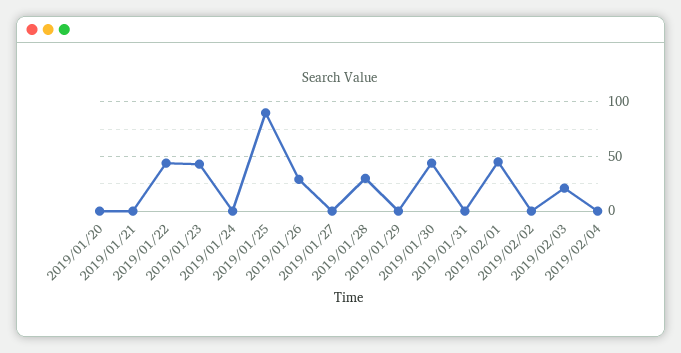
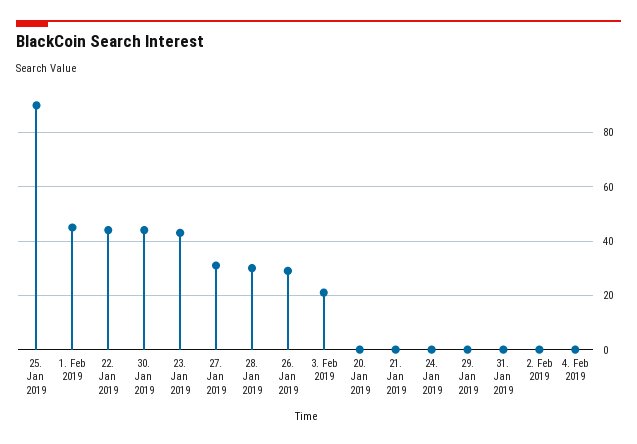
  {
    "2019/01/20": 0,
    "2019/01/21": 0,
    "2019/01/22": 45,
    "2019/01/23": 45,
    "2019/01/24": 0,
    "2019/01/25": 90,
    "2019/01/26": 30,
-   "2019/01/27": 0,
+   "2019/01/27": 30,
    "2019/01/28": 30,
    "2019/01/29": 0,
    "2019/01/30": 45,
    "2019/01/31": 0,
    "2019/02/01": 45,
    "2019/02/02": 0,
    "2019/02/03": 20,
    "2019/02/04": 0
  }

